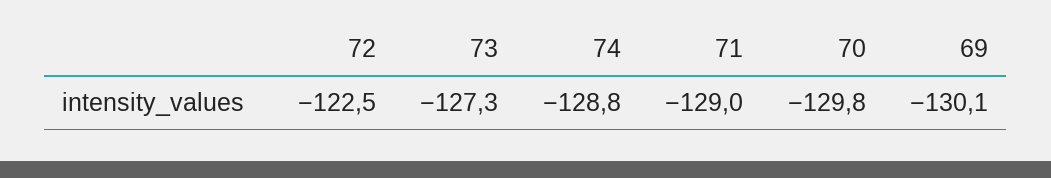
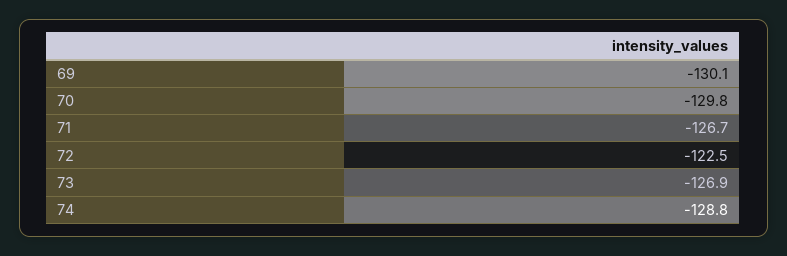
  {
    "72": -122.5,
-   "73": -127.3,
+   "73": -126.9,
    "74": -128.8,
-   "71": -129,
+   "71": -126.7,
    "70": -129.8,
    "69": -130.1
  }

